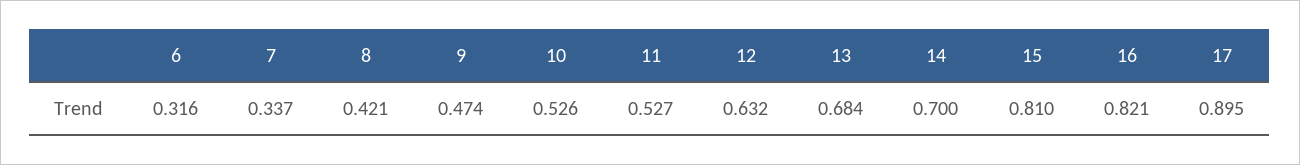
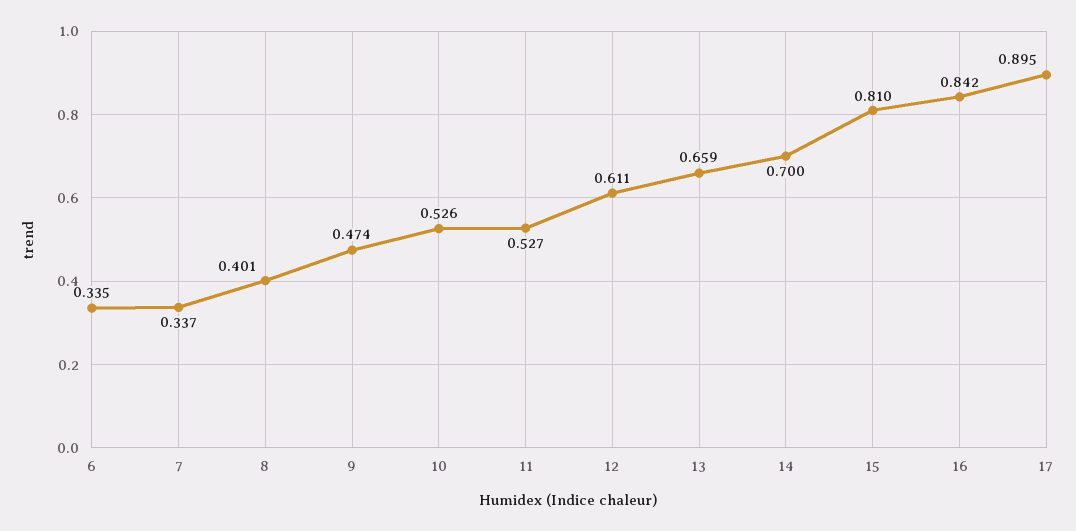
  {
-   "6": 0.316,
+   "6": 0.335,
    "7": 0.337,
-   "8": 0.421,
+   "8": 0.401,
    "9": 0.474,
    "10": 0.526,
    "11": 0.527,
-   "12": 0.632,
+   "12": 0.611,
-   "13": 0.684,
+   "13": 0.659,
    "14": 0.7,
    "15": 0.81,
-   "16": 0.821,
+   "16": 0.842,
    "17": 0.895
  }

